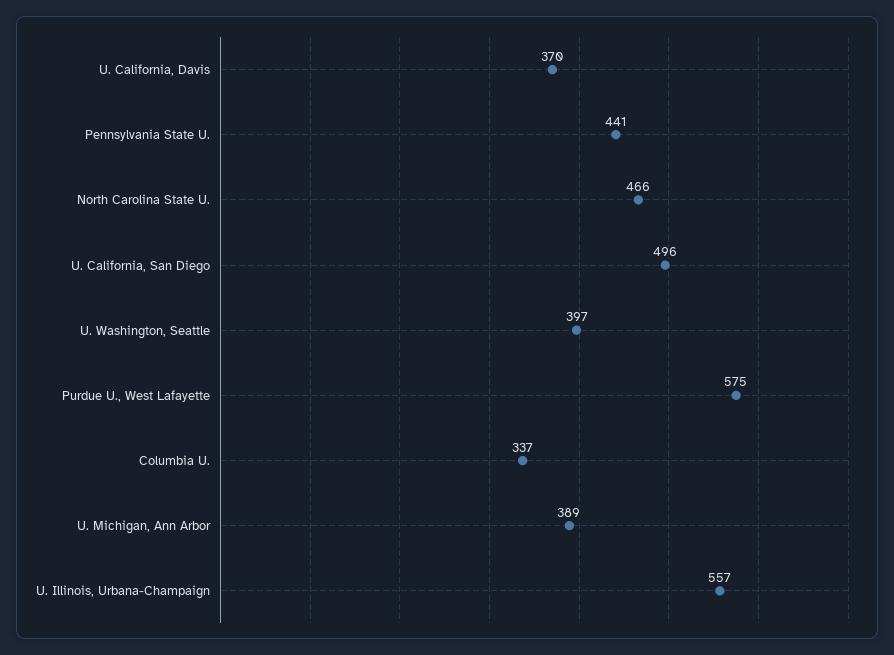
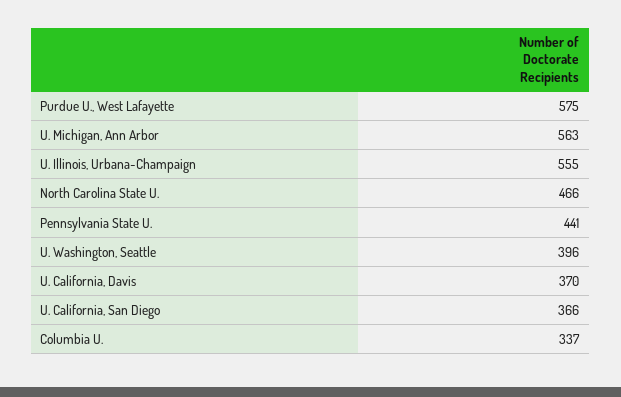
  {
    "U. California, Davis": 370,
    "Pennsylvania State U.": 441,
    "North Carolina State U.": 466,
-   "U. California, San Diego": 496,
+   "U. California, San Diego": 366,
-   "U. Washington, Seattle": 397,
+   "U. Washington, Seattle": 396,
    "Purdue U., West Lafayette": 575,
    "Columbia U.": 337,
-   "U. Michigan, Ann Arbor": 389,
+   "U. Michigan, Ann Arbor": 563,
-   "U. Illinois, Urbana-Champaign": 557
+   "U. Illinois, Urbana-Champaign": 555
  }

